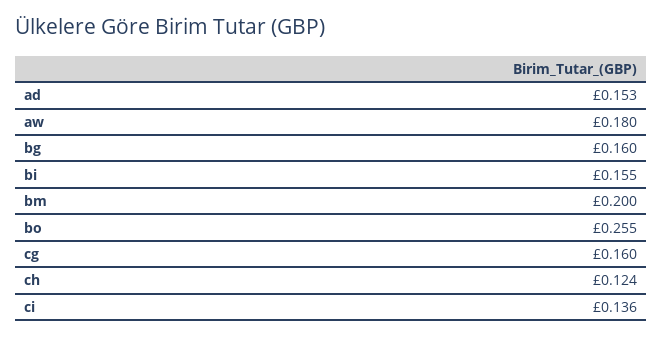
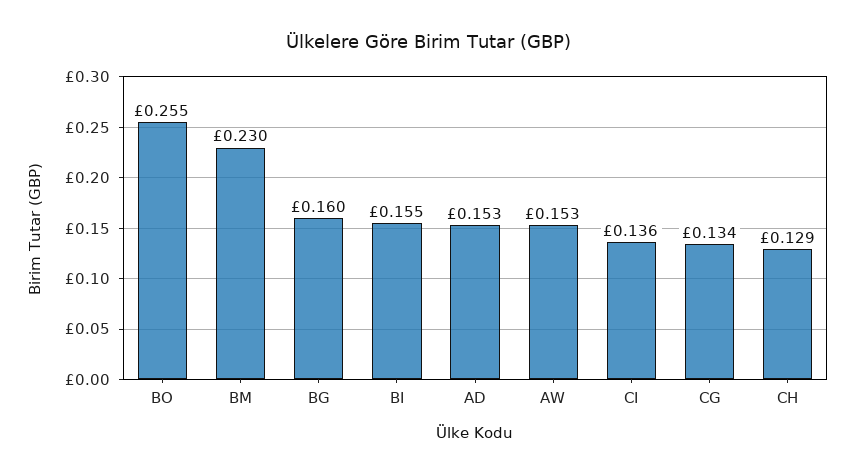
  {
    "ad": 0.153,
-   "aw": 0.18,
+   "aw": 0.153,
    "bg": 0.16,
    "bi": 0.155,
-   "bm": 0.2,
+   "bm": 0.23,
    "bo": 0.255,
-   "cg": 0.16,
+   "cg": 0.134,
-   "ch": 0.124,
+   "ch": 0.129,
    "ci": 0.136
  }

